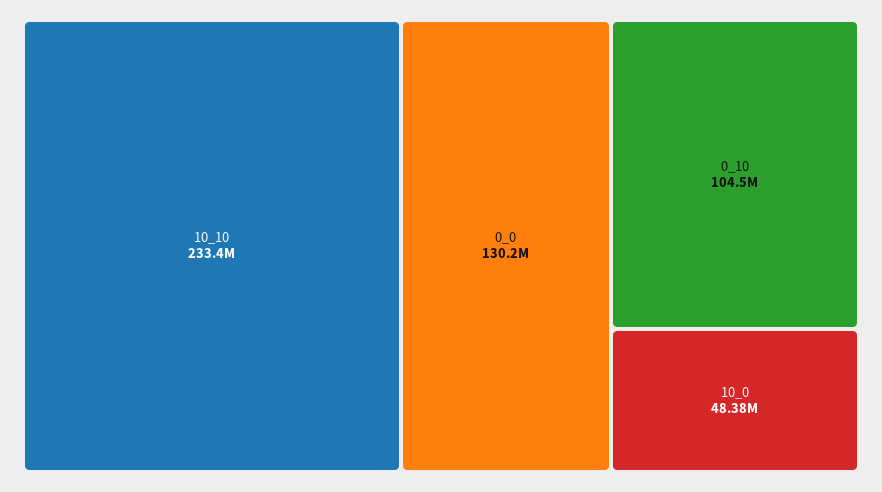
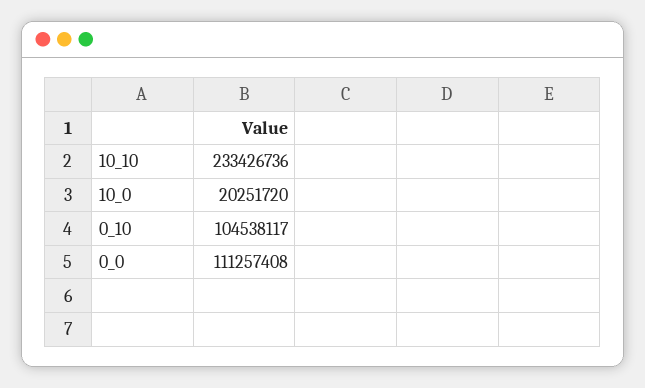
  {
    "10_10": 233426736,
-   "0_0": 130200000,
+   "0_0": 111257408,
    "0_10": 104538117,
-   "10_0": 48380000
+   "10_0": 20251720
  }

